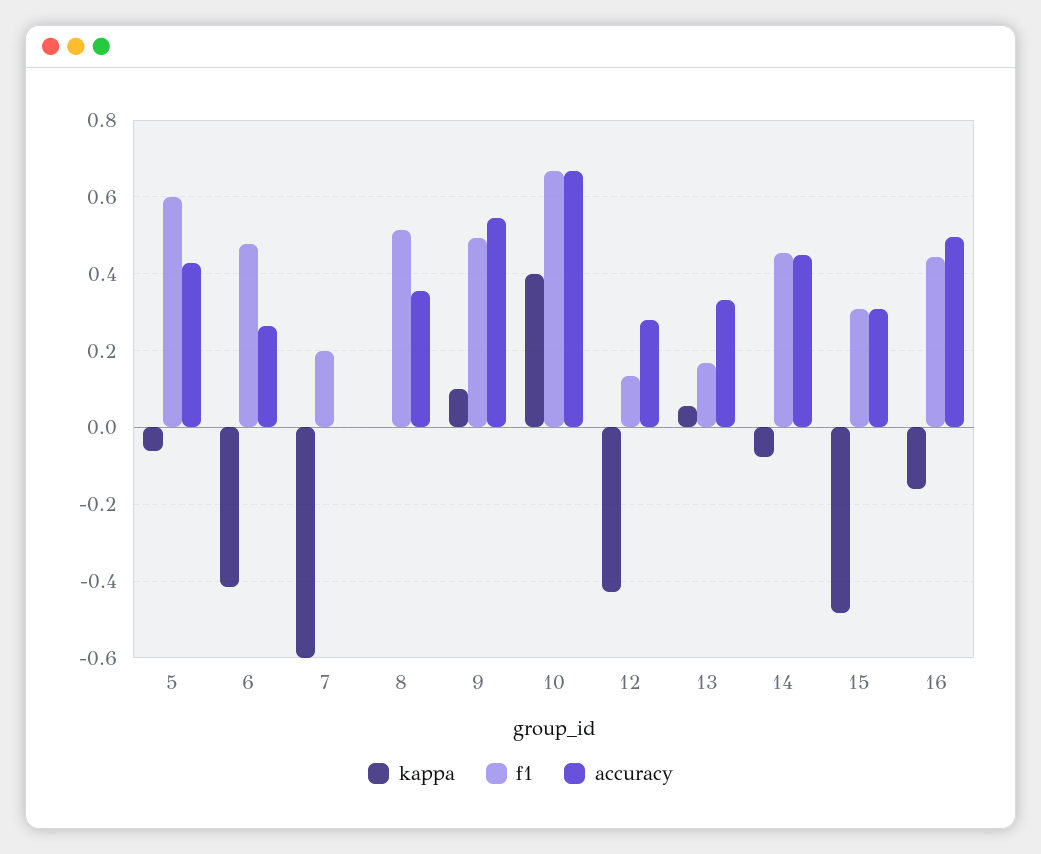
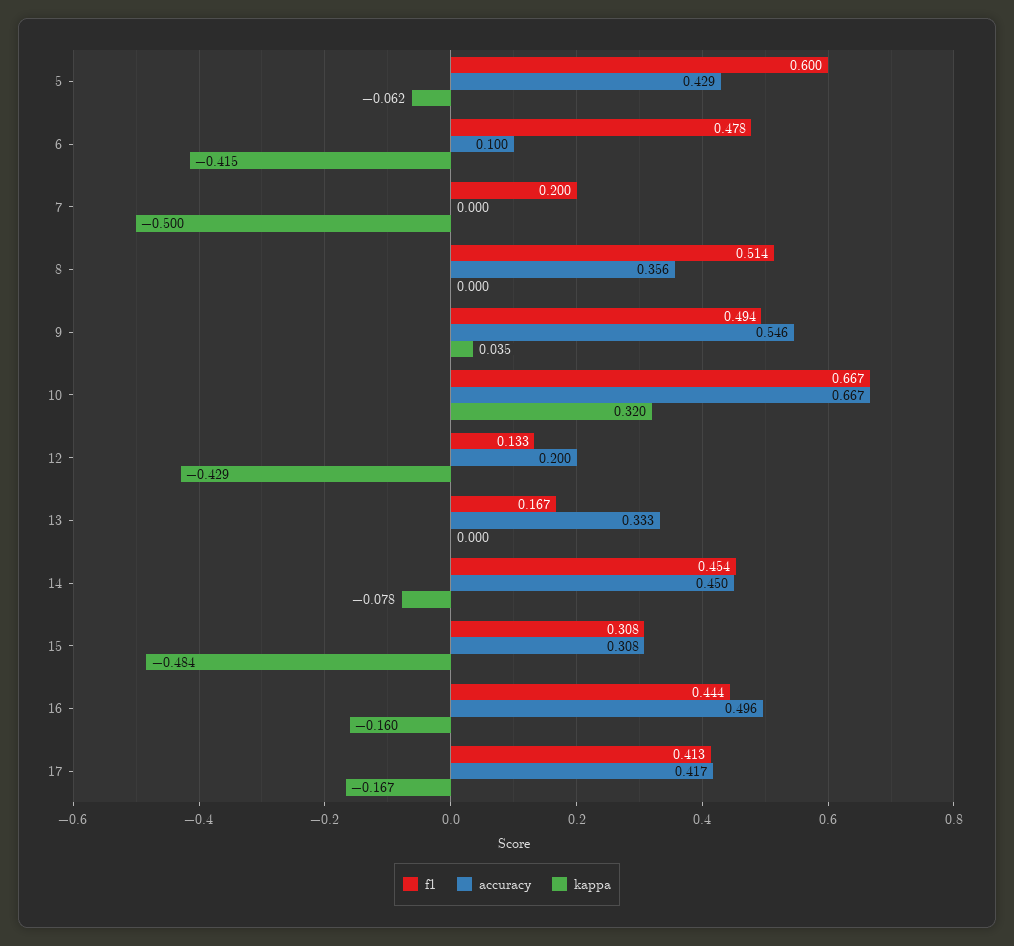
  {
    "kappa": {
      "5": -0.062,
      "6": -0.415,
-     "7": -0.6,
+     "7": -0.5,
      "8": 0,
-     "9": 0.1,
+     "9": 0.035,
-     "10": 0.4,
+     "10": 0.32,
      "12": -0.429,
-     "13": 0.06,
+     "13": 0,
      "14": -0.078,
      "15": -0.484,
-     "16": -0.16
+     "16": -0.16,
+     "17": -0.167
    },
    "f1": {
      "5": 0.6,
      "6": 0.478,
      "7": 0.2,
      "8": 0.514,
      "9": 0.494,
      "10": 0.667,
      "12": 0.133,
      "13": 0.167,
      "14": 0.454,
      "15": 0.308,
-     "16": 0.444
+     "16": 0.444,
+     "17": 0.413
    },
    "accuracy": {
      "5": 0.429,
-     "6": 0.26,
+     "6": 0.1,
      "7": 0,
      "8": 0.356,
      "9": 0.546,
      "10": 0.667,
-     "12": 0.28,
+     "12": 0.2,
      "13": 0.333,
      "14": 0.45,
      "15": 0.308,
-     "16": 0.496
+     "16": 0.496,
+     "17": 0.417
    }
  }

